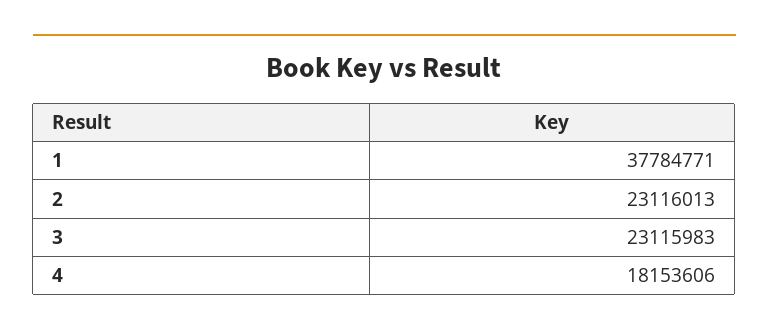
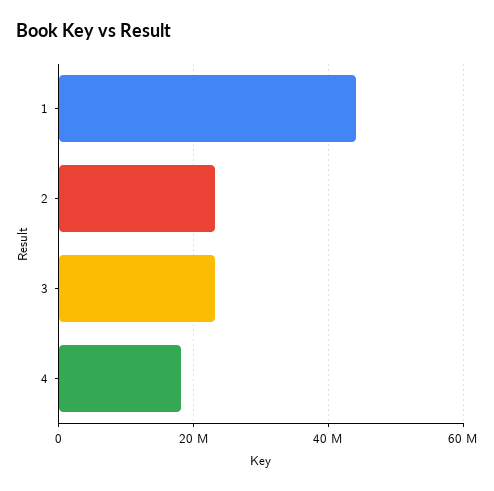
  {
-   "1": 37784771,
+   "1": 44000000,
    "2": 23116013,
    "3": 23115983,
    "4": 18153606
  }

